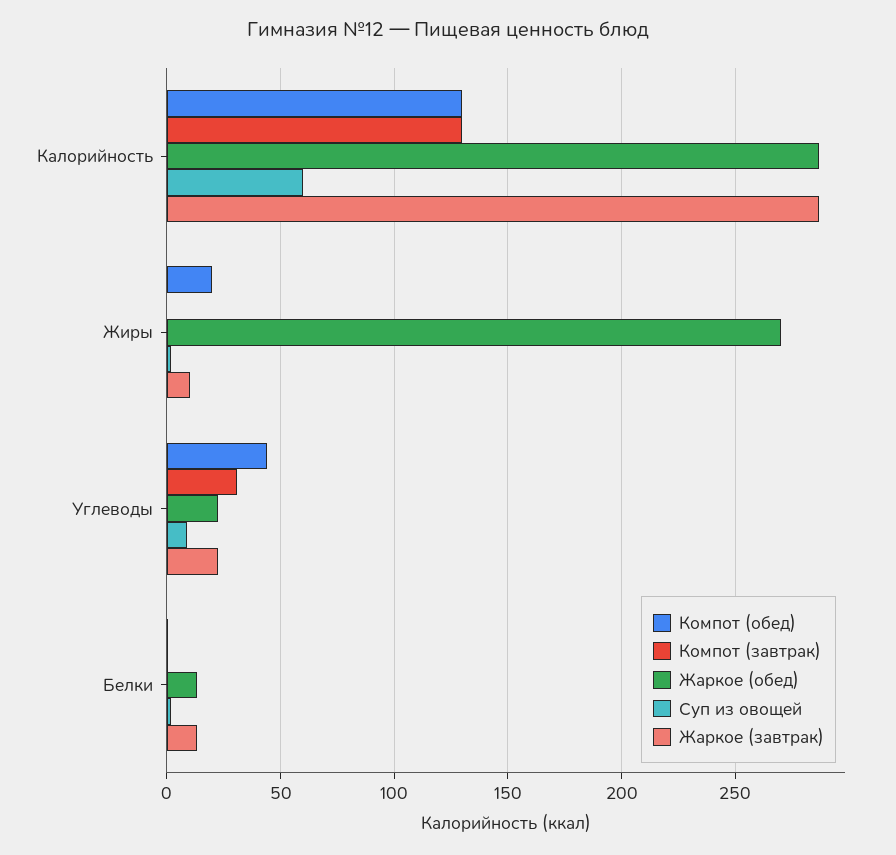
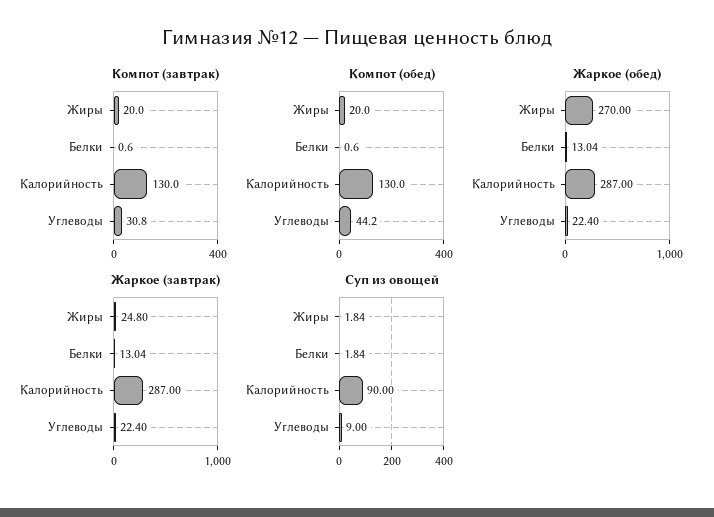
  {
    "Компот (обед)": {
      "Калорийность": 130,
      "Жиры": 20,
      "Углеводы": 44.2,
      "Белки": 0.6
    },
    "Компот (завтрак)": {
      "Калорийность": 130,
-     "Жиры": 0,
+     "Жиры": 20,
      "Углеводы": 30.8,
      "Белки": 0.6
    },
    "Жаркое (обед)": {
      "Калорийность": 287,
      "Жиры": 270,
      "Углеводы": 22.4,
      "Белки": 13.04
    },
    "Суп из овощей": {
-     "Калорийность": 60,
+     "Калорийность": 90,
      "Жиры": 1.84,
      "Углеводы": 9,
      "Белки": 1.84
    },
    "Жаркое (завтрак)": {
      "Калорийность": 287,
-     "Жиры": 10,
+     "Жиры": 24.8,
      "Углеводы": 22.4,
      "Белки": 13.04
    }
  }

